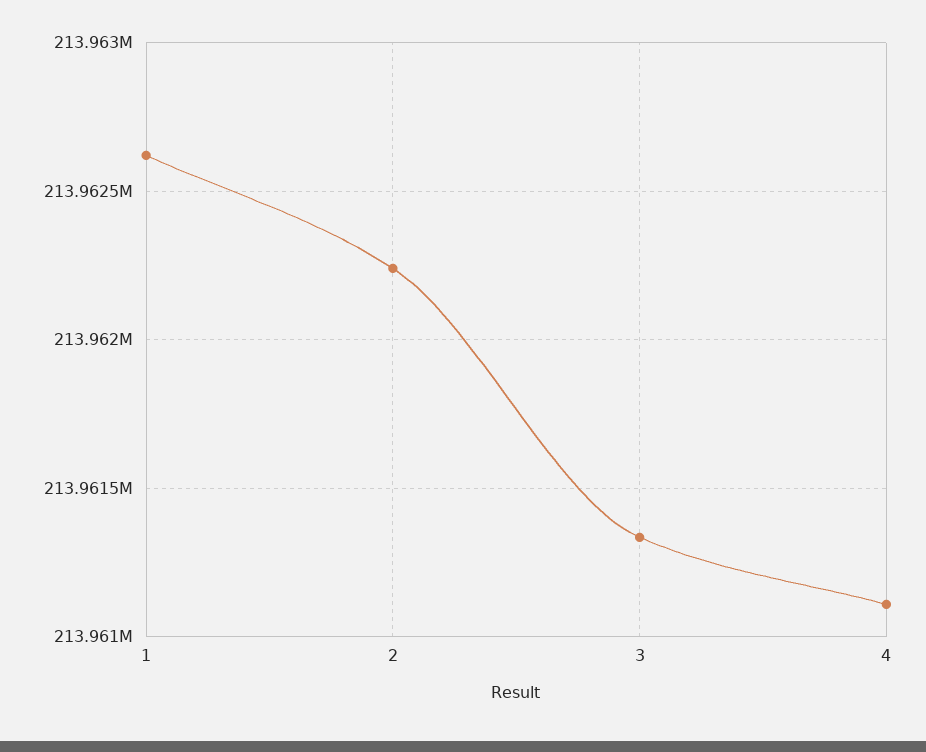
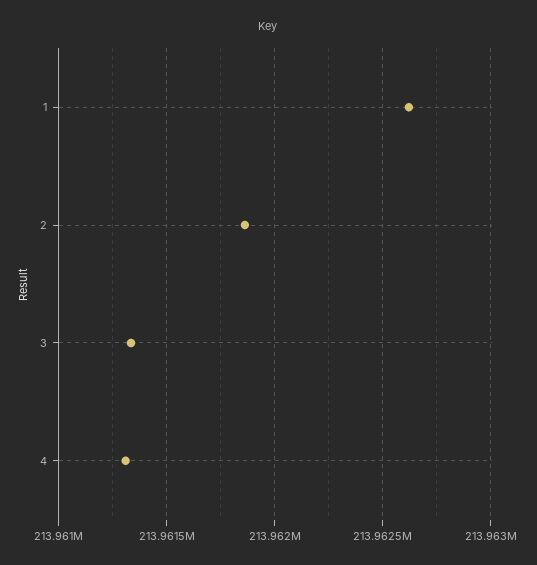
  {
    "1": 213962600,
-   "2": 213962250,
+   "2": 213961850,
    "3": 213961350,
-   "4": 213961100
+   "4": 213961300
  }

